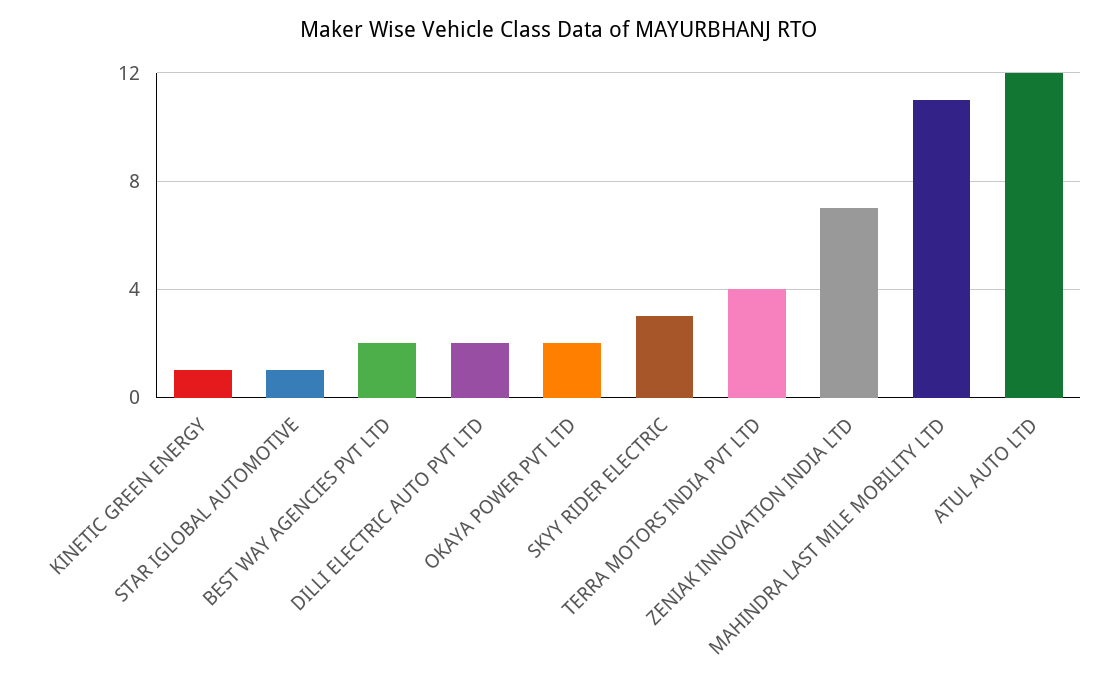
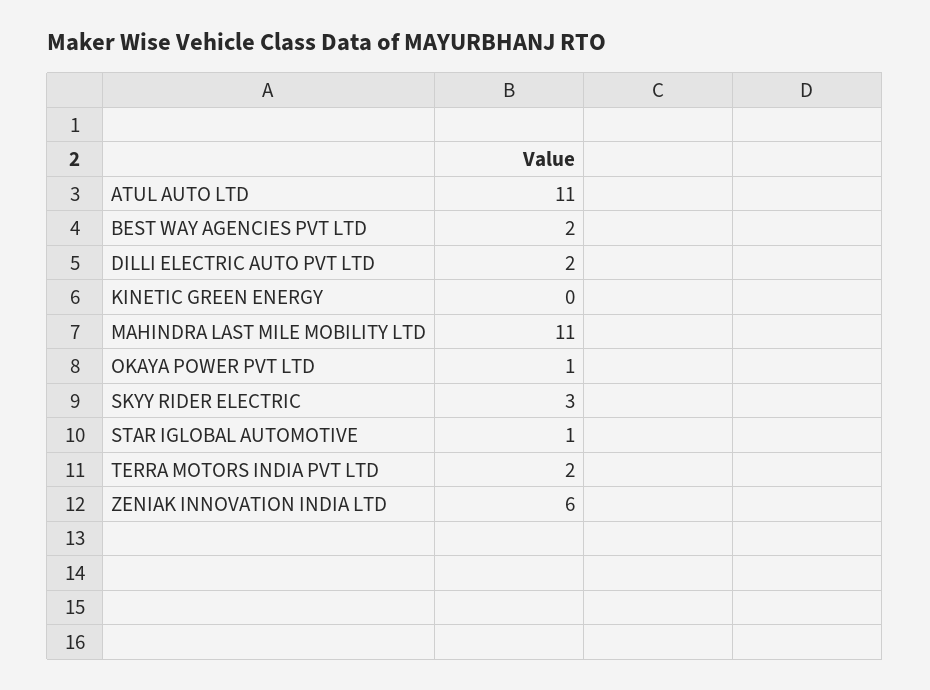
  {
-   "KINETIC GREEN ENERGY": 1,
+   "KINETIC GREEN ENERGY": 0,
    "STAR IGLOBAL AUTOMOTIVE": 1,
    "BEST WAY AGENCIES PVT LTD": 2,
    "DILLI ELECTRIC AUTO PVT LTD": 2,
-   "OKAYA POWER PVT LTD": 2,
+   "OKAYA POWER PVT LTD": 1,
    "SKYY RIDER ELECTRIC": 3,
-   "TERRA MOTORS INDIA PVT LTD": 4,
+   "TERRA MOTORS INDIA PVT LTD": 2,
-   "ZENIAK INNOVATION INDIA LTD": 7,
+   "ZENIAK INNOVATION INDIA LTD": 6,
    "MAHINDRA LAST MILE MOBILITY LTD": 11,
-   "ATUL AUTO LTD": 12
+   "ATUL AUTO LTD": 11
  }

